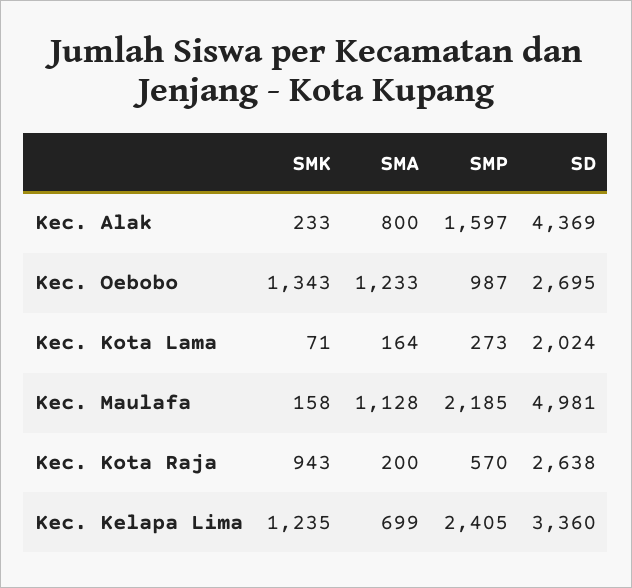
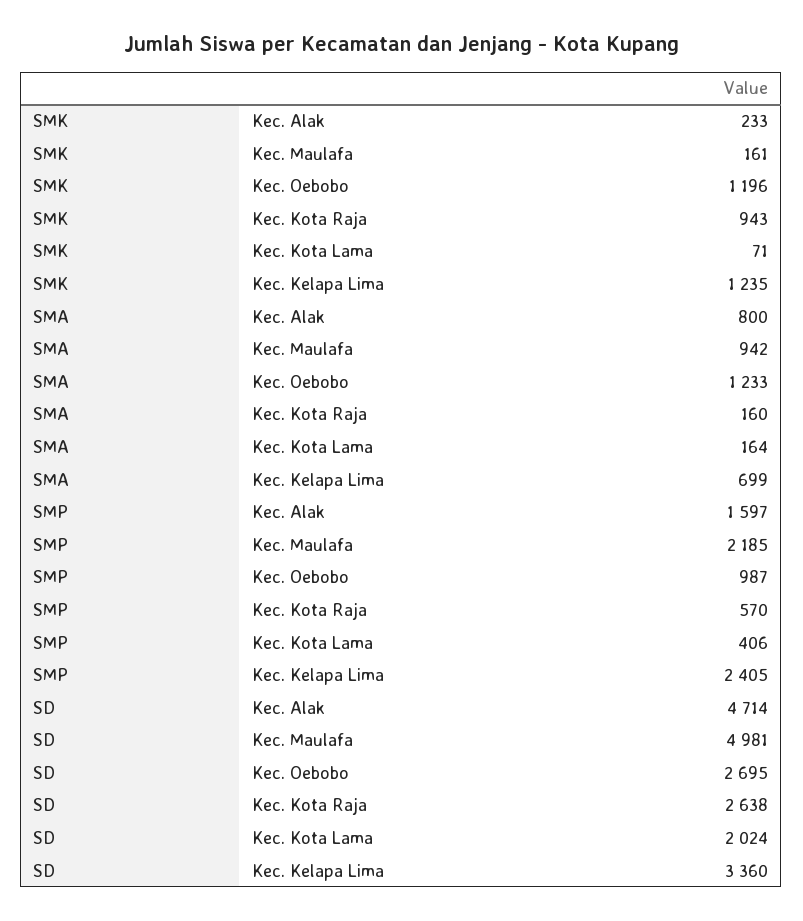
  {
    "SMK": {
      "Kec. Alak": 233,
-     "Kec. Oebobo": 1343,
+     "Kec. Oebobo": 1196,
      "Kec. Kota Lama": 71,
-     "Kec. Maulafa": 158,
+     "Kec. Maulafa": 161,
      "Kec. Kota Raja": 943,
      "Kec. Kelapa Lima": 1235
    },
    "SMA": {
      "Kec. Alak": 800,
      "Kec. Oebobo": 1233,
      "Kec. Kota Lama": 164,
-     "Kec. Maulafa": 1128,
+     "Kec. Maulafa": 942,
-     "Kec. Kota Raja": 200,
+     "Kec. Kota Raja": 160,
      "Kec. Kelapa Lima": 699
    },
    "SMP": {
      "Kec. Alak": 1597,
      "Kec. Oebobo": 987,
-     "Kec. Kota Lama": 273,
+     "Kec. Kota Lama": 406,
      "Kec. Maulafa": 2185,
      "Kec. Kota Raja": 570,
      "Kec. Kelapa Lima": 2405
    },
    "SD": {
-     "Kec. Alak": 4369,
+     "Kec. Alak": 4714,
      "Kec. Oebobo": 2695,
      "Kec. Kota Lama": 2024,
      "Kec. Maulafa": 4981,
      "Kec. Kota Raja": 2638,
      "Kec. Kelapa Lima": 3360
    }
  }

